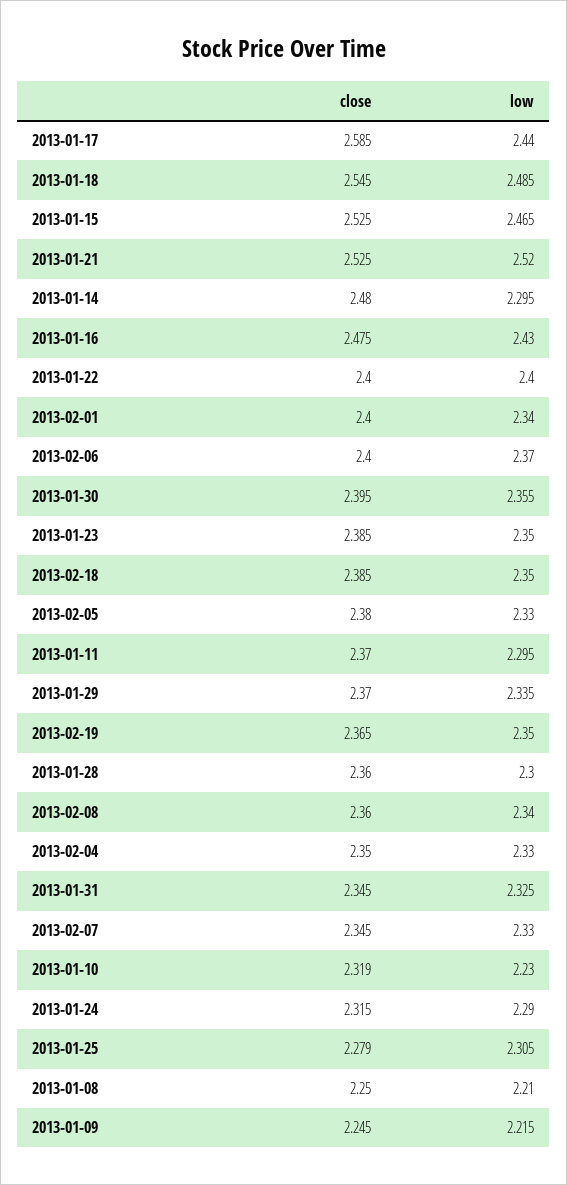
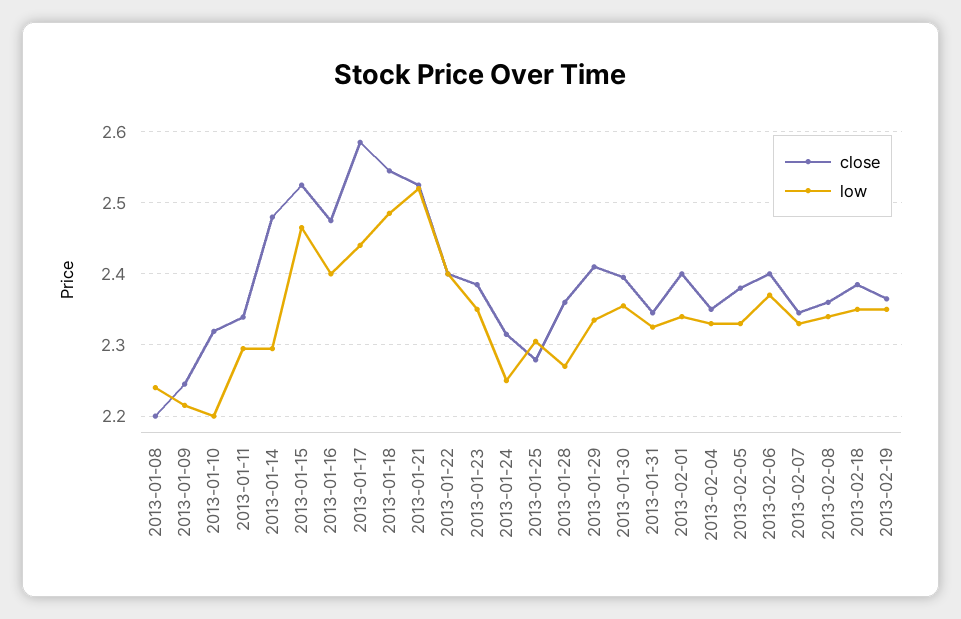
  {
    "close": {
      "2013-01-17": 2.585,
      "2013-01-18": 2.545,
      "2013-01-15": 2.525,
      "2013-01-21": 2.525,
      "2013-01-14": 2.48,
      "2013-01-16": 2.475,
      "2013-01-22": 2.4,
      "2013-02-01": 2.4,
      "2013-02-06": 2.4,
      "2013-01-30": 2.395,
      "2013-01-23": 2.385,
      "2013-02-18": 2.385,
      "2013-02-05": 2.38,
-     "2013-01-11": 2.37,
+     "2013-01-11": 2.34,
-     "2013-01-29": 2.37,
+     "2013-01-29": 2.41,
      "2013-02-19": 2.365,
      "2013-01-28": 2.36,
      "2013-02-08": 2.36,
      "2013-02-04": 2.35,
      "2013-01-31": 2.345,
      "2013-02-07": 2.345,
      "2013-01-10": 2.319,
      "2013-01-24": 2.315,
      "2013-01-25": 2.279,
-     "2013-01-08": 2.25,
+     "2013-01-08": 2.2,
      "2013-01-09": 2.245
    },
    "low": {
      "2013-01-17": 2.44,
      "2013-01-18": 2.485,
      "2013-01-15": 2.465,
      "2013-01-21": 2.52,
      "2013-01-14": 2.295,
-     "2013-01-16": 2.43,
+     "2013-01-16": 2.4,
      "2013-01-22": 2.4,
      "2013-02-01": 2.34,
      "2013-02-06": 2.37,
      "2013-01-30": 2.355,
      "2013-01-23": 2.35,
      "2013-02-18": 2.35,
      "2013-02-05": 2.33,
      "2013-01-11": 2.295,
      "2013-01-29": 2.335,
      "2013-02-19": 2.35,
-     "2013-01-28": 2.3,
+     "2013-01-28": 2.27,
      "2013-02-08": 2.34,
      "2013-02-04": 2.33,
      "2013-01-31": 2.325,
      "2013-02-07": 2.33,
-     "2013-01-10": 2.23,
+     "2013-01-10": 2.2,
-     "2013-01-24": 2.29,
+     "2013-01-24": 2.25,
      "2013-01-25": 2.305,
-     "2013-01-08": 2.21,
+     "2013-01-08": 2.24,
      "2013-01-09": 2.215
    }
  }

